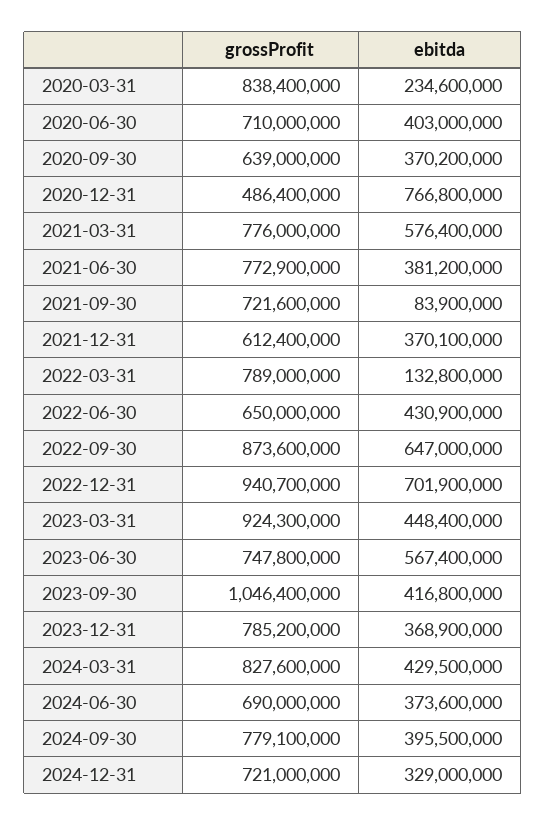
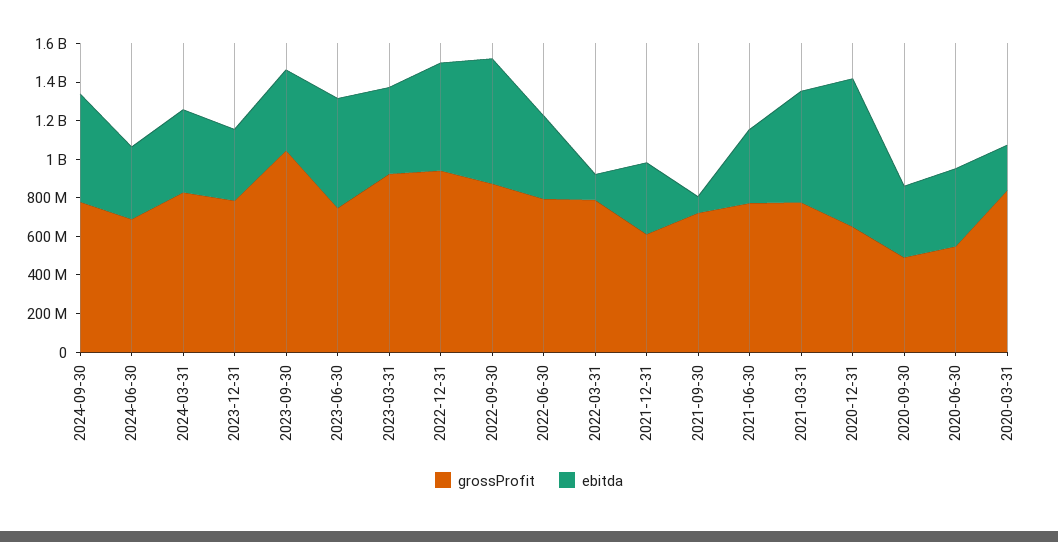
  {
    "grossProfit": {
      "2020-03-31": 838400000,
-     "2020-06-30": 710000000,
+     "2020-06-30": 550000000,
-     "2020-09-30": 639000000,
+     "2020-09-30": 500000000,
-     "2020-12-31": 486400000,
+     "2020-12-31": 650000000,
      "2021-03-31": 776000000,
      "2021-06-30": 772900000,
      "2021-09-30": 721600000,
      "2021-12-31": 612400000,
      "2022-03-31": 789000000,
-     "2022-06-30": 650000000,
+     "2022-06-30": 800000000,
      "2022-09-30": 873600000,
      "2022-12-31": 940700000,
      "2023-03-31": 924300000,
      "2023-06-30": 747800000,
      "2023-09-30": 1046400000,
      "2023-12-31": 785200000,
      "2024-03-31": 827600000,
      "2024-06-30": 690000000,
-     "2024-09-30": 779100000,
+     "2024-09-30": 779100000
-     "2024-12-31": 721000000
    },
    "ebitda": {
      "2020-03-31": 234600000,
      "2020-06-30": 403000000,
      "2020-09-30": 370200000,
      "2020-12-31": 766800000,
      "2021-03-31": 576400000,
      "2021-06-30": 381200000,
      "2021-09-30": 83900000,
      "2021-12-31": 370100000,
      "2022-03-31": 132800000,
      "2022-06-30": 430900000,
      "2022-09-30": 647000000,
-     "2022-12-31": 701900000,
+     "2022-12-31": 550000000,
      "2023-03-31": 448400000,
      "2023-06-30": 567400000,
      "2023-09-30": 416800000,
      "2023-12-31": 368900000,
      "2024-03-31": 429500000,
      "2024-06-30": 373600000,
-     "2024-09-30": 395500000,
+     "2024-09-30": 550000000
-     "2024-12-31": 329000000
    }
  }

